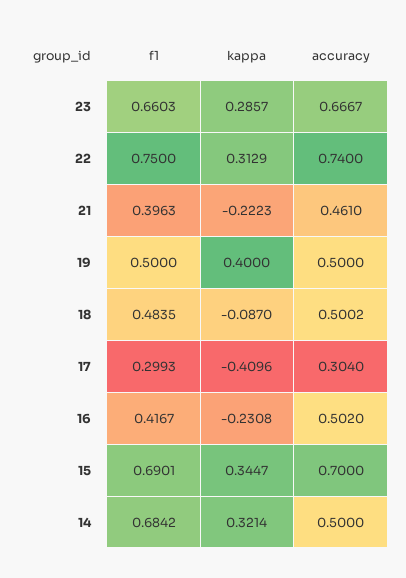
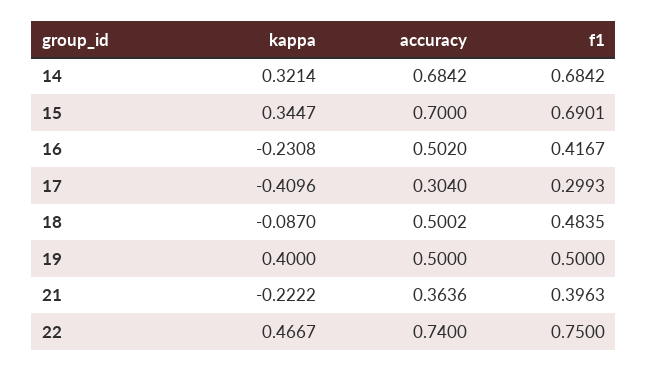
  {
    "f1": {
-     "23": 0.6603,
      "22": 0.75,
      "21": 0.3963,
      "19": 0.5,
      "18": 0.4835,
      "17": 0.2993,
      "16": 0.4167,
      "15": 0.6901,
      "14": 0.6842
    },
    "kappa": {
-     "23": 0.2857,
-     "22": 0.3129,
+     "22": 0.4667,
-     "21": -0.2223,
+     "21": -0.2222,
      "19": 0.4,
      "18": -0.087,
      "17": -0.4096,
      "16": -0.2308,
      "15": 0.3447,
      "14": 0.3214
    },
    "accuracy": {
-     "23": 0.6667,
      "22": 0.74,
-     "21": 0.461,
+     "21": 0.3636,
      "19": 0.5,
      "18": 0.5002,
      "17": 0.304,
      "16": 0.502,
      "15": 0.7,
-     "14": 0.5
+     "14": 0.6842
    }
  }

